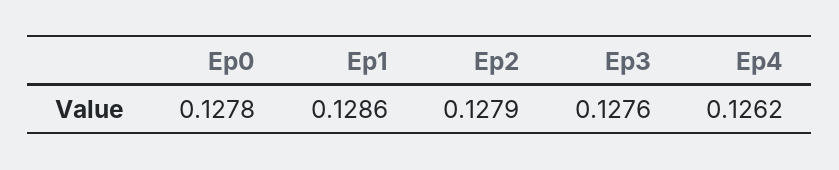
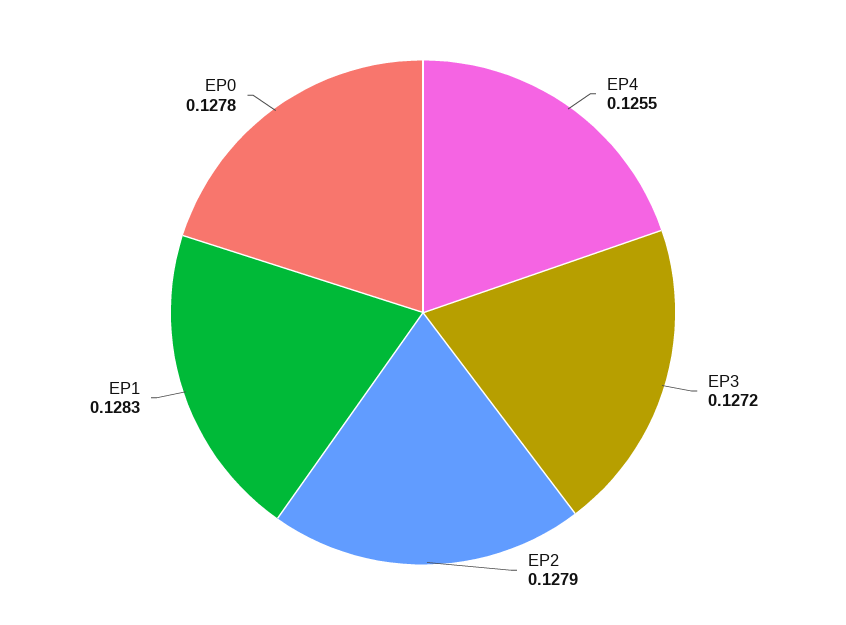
  {
    "Ep0": 0.1278,
-   "Ep1": 0.1286,
+   "Ep1": 0.1283,
    "Ep2": 0.1279,
-   "Ep3": 0.1276,
+   "Ep3": 0.1272,
-   "Ep4": 0.1262
+   "Ep4": 0.1255
  }

